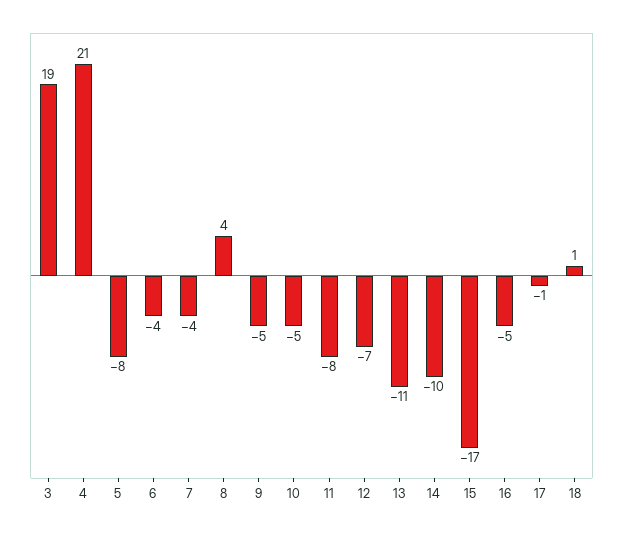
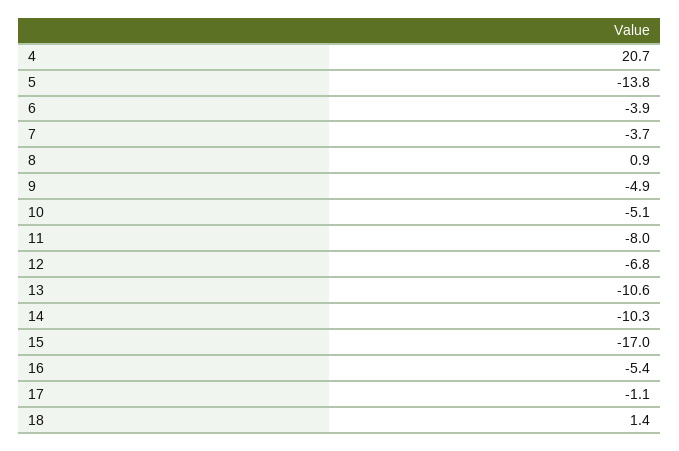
  {
-   "3": 19,
    "4": 20.7,
-   "5": -8,
+   "5": -13.8,
    "6": -3.9,
    "7": -3.7,
-   "8": 4,
+   "8": 0.9,
    "9": -4.9,
    "10": -5.1,
    "11": -8,
    "12": -6.8,
    "13": -10.6,
    "14": -10.3,
    "15": -17,
    "16": -5.4,
    "17": -1.1,
    "18": 1.4
  }

